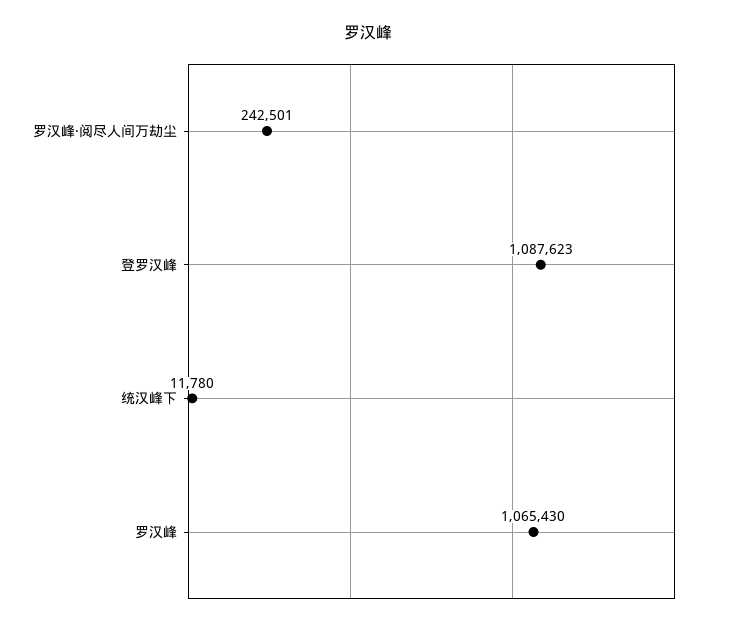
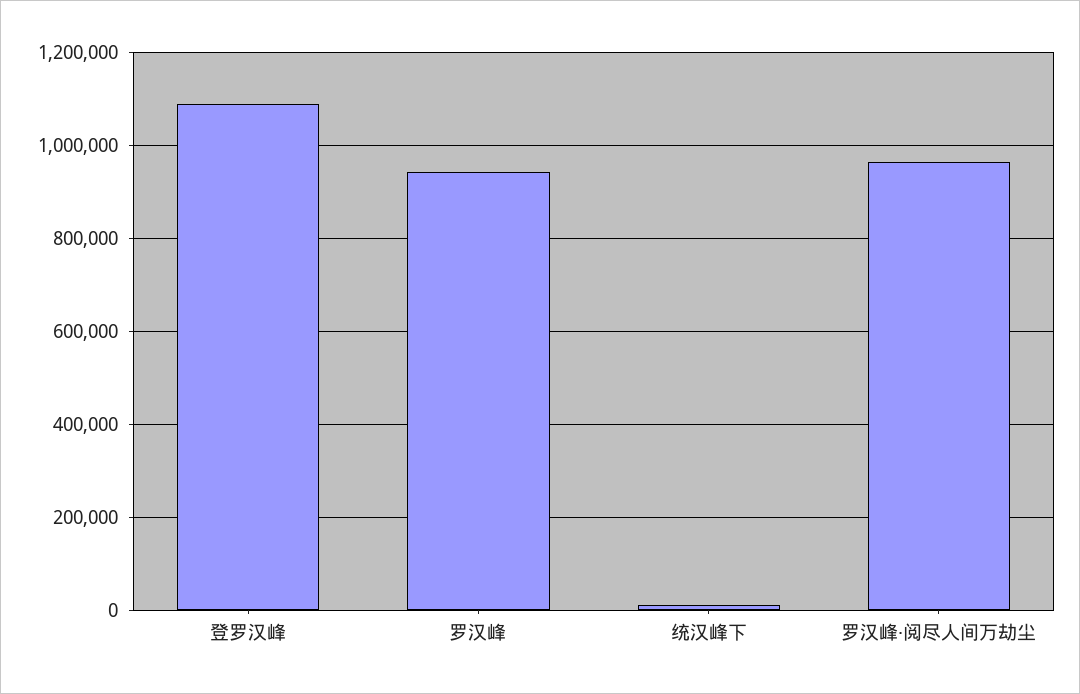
  {
-   "罗汉峰·阅尽人间万劫尘": 242501,
+   "罗汉峰·阅尽人间万劫尘": 960000,
    "登罗汉峰": 1087623,
    "统汉峰下": 11780,
-   "罗汉峰": 1065430
+   "罗汉峰": 940000
  }

